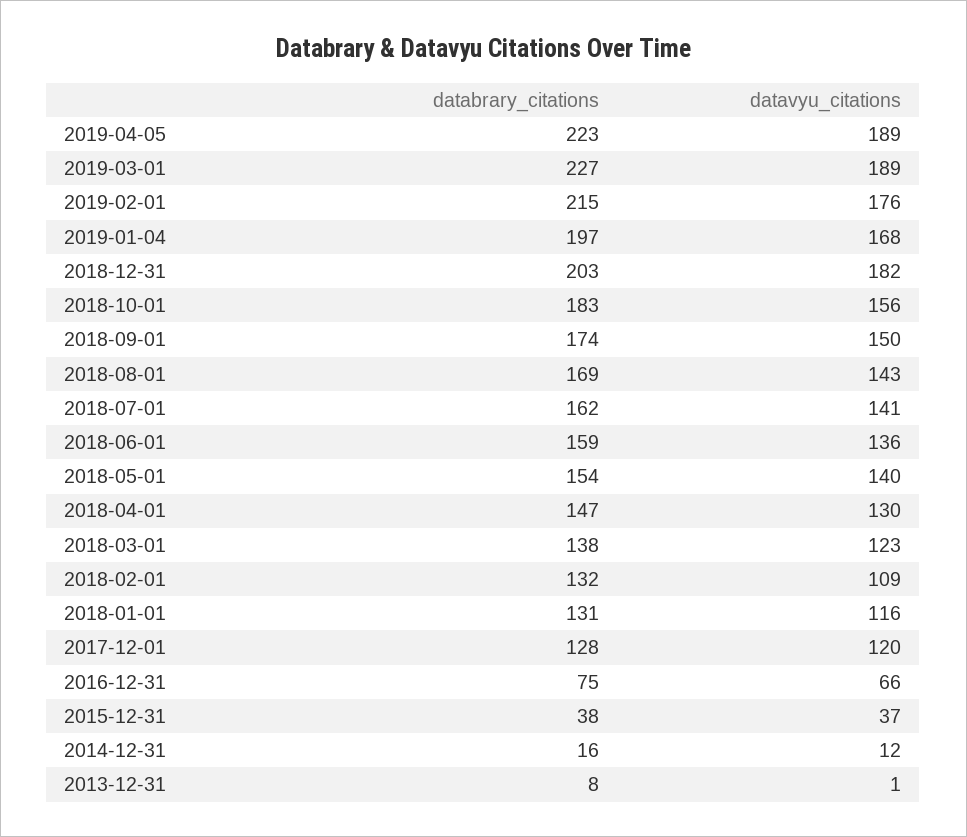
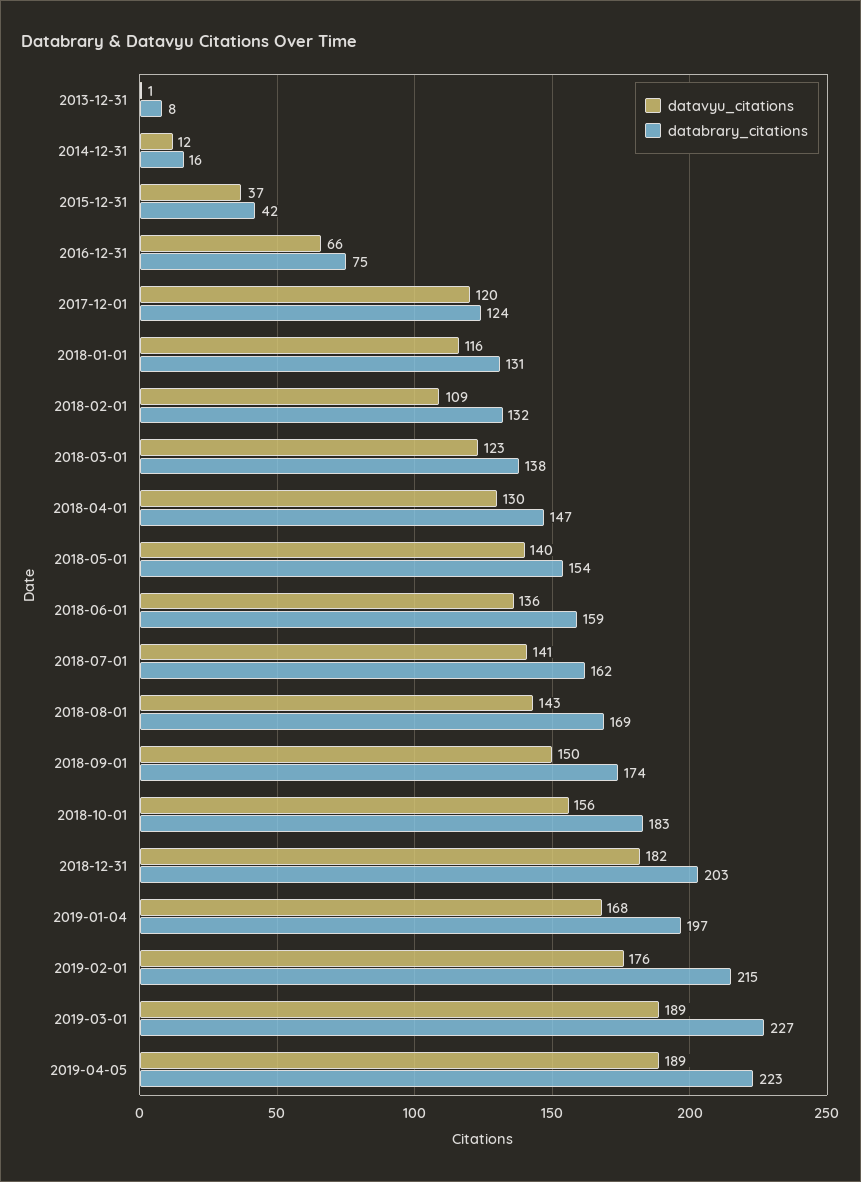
  {
    "databrary_citations": {
      "2019-04-05": 223,
      "2019-03-01": 227,
      "2019-02-01": 215,
      "2019-01-04": 197,
      "2018-12-31": 203,
      "2018-10-01": 183,
      "2018-09-01": 174,
      "2018-08-01": 169,
      "2018-07-01": 162,
      "2018-06-01": 159,
      "2018-05-01": 154,
      "2018-04-01": 147,
      "2018-03-01": 138,
      "2018-02-01": 132,
      "2018-01-01": 131,
-     "2017-12-01": 128,
+     "2017-12-01": 124,
      "2016-12-31": 75,
-     "2015-12-31": 38,
+     "2015-12-31": 42,
      "2014-12-31": 16,
      "2013-12-31": 8
    },
    "datavyu_citations": {
      "2019-04-05": 189,
      "2019-03-01": 189,
      "2019-02-01": 176,
      "2019-01-04": 168,
      "2018-12-31": 182,
      "2018-10-01": 156,
      "2018-09-01": 150,
      "2018-08-01": 143,
      "2018-07-01": 141,
      "2018-06-01": 136,
      "2018-05-01": 140,
      "2018-04-01": 130,
      "2018-03-01": 123,
      "2018-02-01": 109,
      "2018-01-01": 116,
      "2017-12-01": 120,
      "2016-12-31": 66,
      "2015-12-31": 37,
      "2014-12-31": 12,
      "2013-12-31": 1
    }
  }

